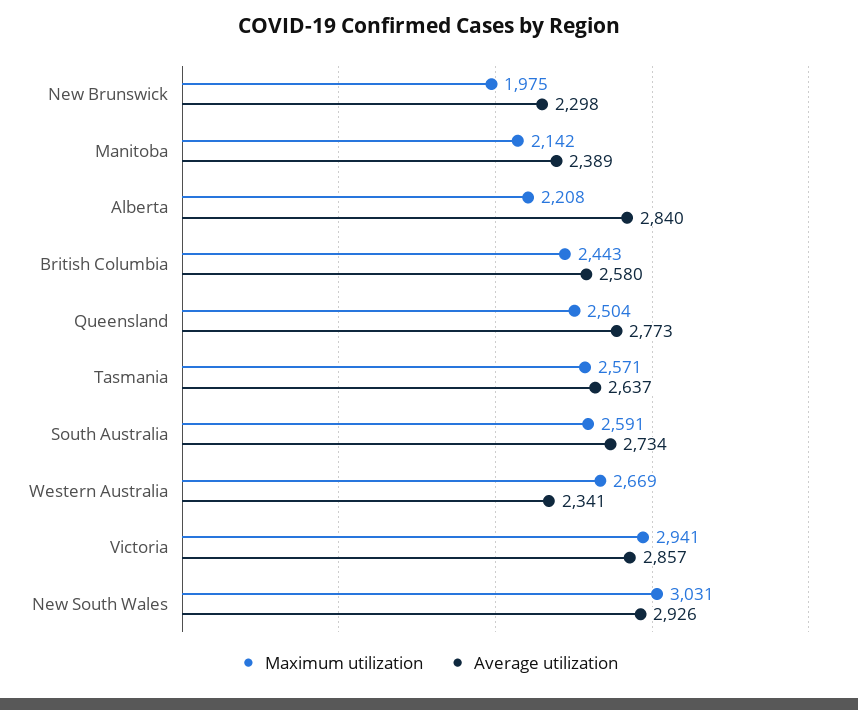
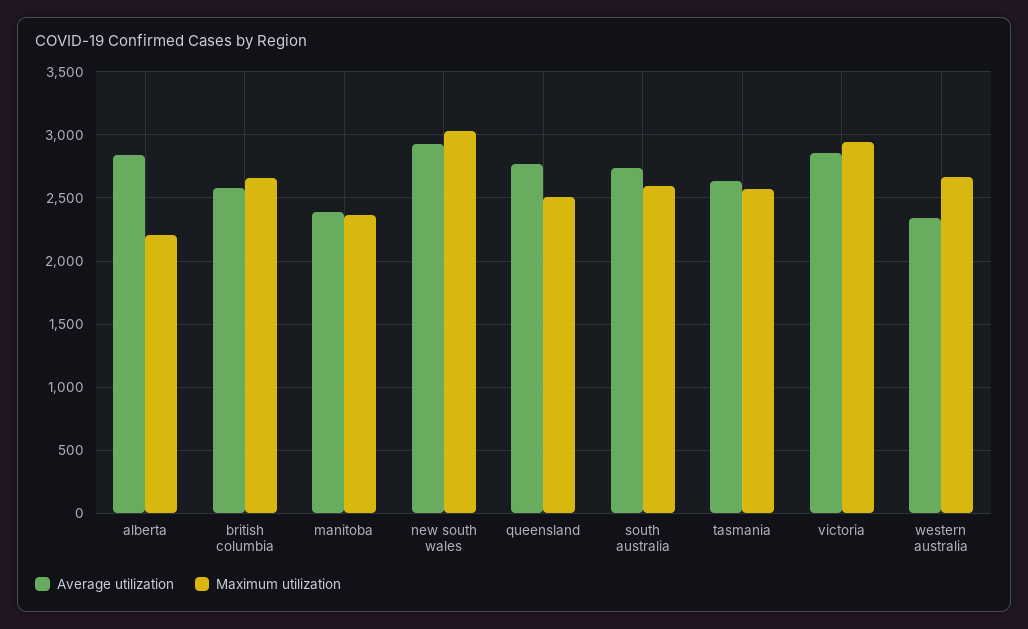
  {
    "Maximum utilization": {
-     "New Brunswick": 1975,
-     "Manitoba": 2142,
+     "Manitoba": 2350,
      "Alberta": 2208,
-     "British Columbia": 2443,
+     "British Columbia": 2650,
      "Queensland": 2504,
      "Tasmania": 2571,
      "South Australia": 2591,
      "Western Australia": 2669,
      "Victoria": 2941,
      "New South Wales": 3031
    },
    "Average utilization": {
-     "New Brunswick": 2298,
      "Manitoba": 2389,
      "Alberta": 2840,
      "British Columbia": 2580,
      "Queensland": 2773,
      "Tasmania": 2637,
      "South Australia": 2734,
      "Western Australia": 2341,
      "Victoria": 2857,
      "New South Wales": 2926
    }
  }

